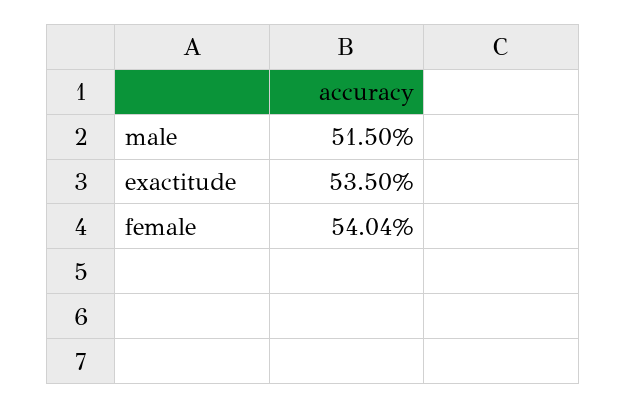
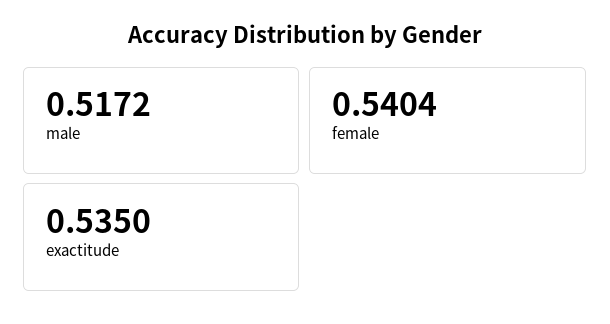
  {
-   "male": 0.515,
+   "male": 0.5172,
    "exactitude": 0.535,
    "female": 0.5404
  }

